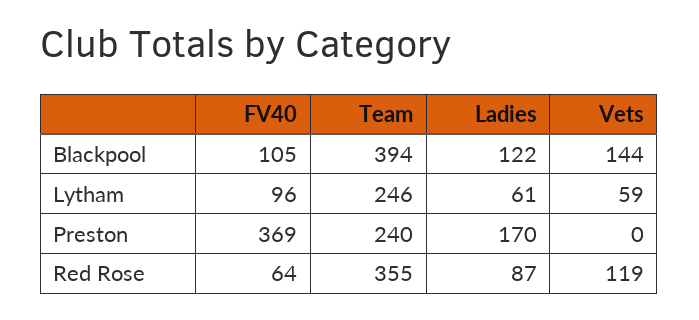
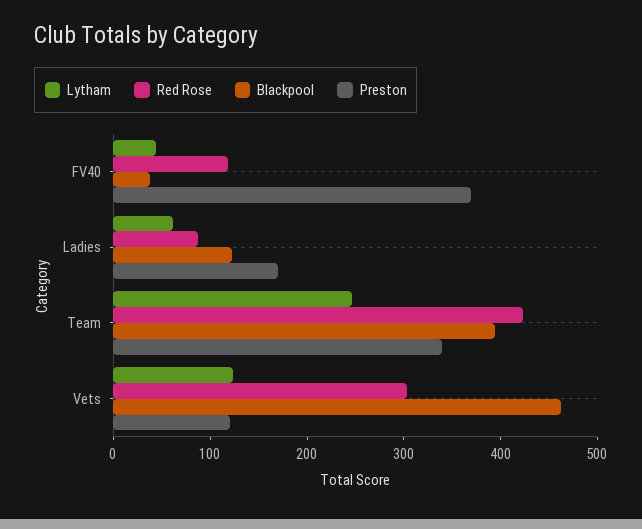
  {
    "Blackpool": {
-     "FV40": 105,
+     "FV40": 40,
      "Team": 394,
      "Ladies": 122,
-     "Vets": 144
+     "Vets": 460
    },
    "Lytham": {
-     "FV40": 96,
+     "FV40": 40,
      "Team": 246,
      "Ladies": 61,
-     "Vets": 59
+     "Vets": 120
    },
    "Preston": {
      "FV40": 369,
-     "Team": 240,
+     "Team": 340,
      "Ladies": 170,
-     "Vets": 0
+     "Vets": 120
    },
    "Red Rose": {
-     "FV40": 64,
+     "FV40": 120,
-     "Team": 355,
+     "Team": 420,
      "Ladies": 87,
-     "Vets": 119
+     "Vets": 300
    }
  }

